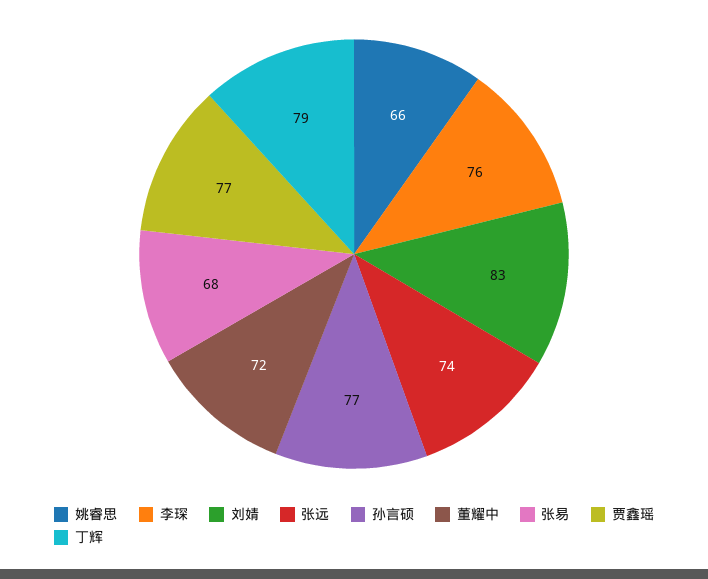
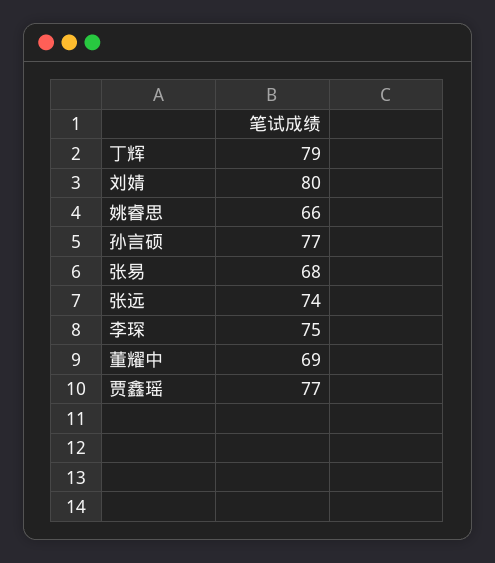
  {
    "姚睿思": 66,
-   "李琛": 76,
+   "李琛": 75,
-   "刘婧": 83,
+   "刘婧": 80,
    "张远": 74,
    "孙言硕": 77,
-   "董耀中": 72,
+   "董耀中": 69,
    "张易": 68,
    "贾鑫瑶": 77,
    "丁辉": 79
  }

